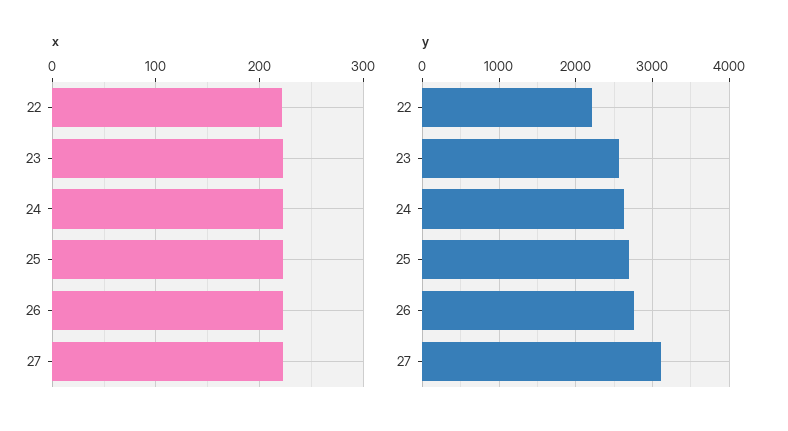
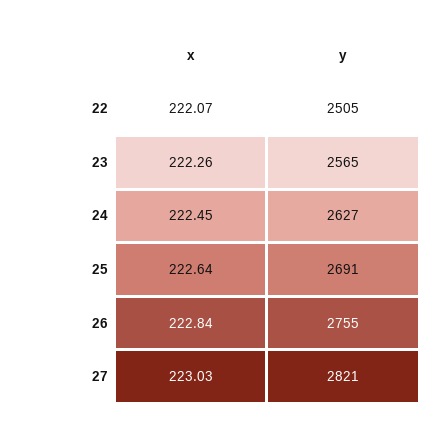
  {
    "x": {
      "22": 222.07,
      "23": 222.26,
      "24": 222.45,
      "25": 222.64,
      "26": 222.84,
      "27": 223.03
    },
    "y": {
-     "22": 2200,
+     "22": 2505,
      "23": 2565,
      "24": 2627,
      "25": 2691,
      "26": 2755,
-     "27": 3100
+     "27": 2821
    }
  }

